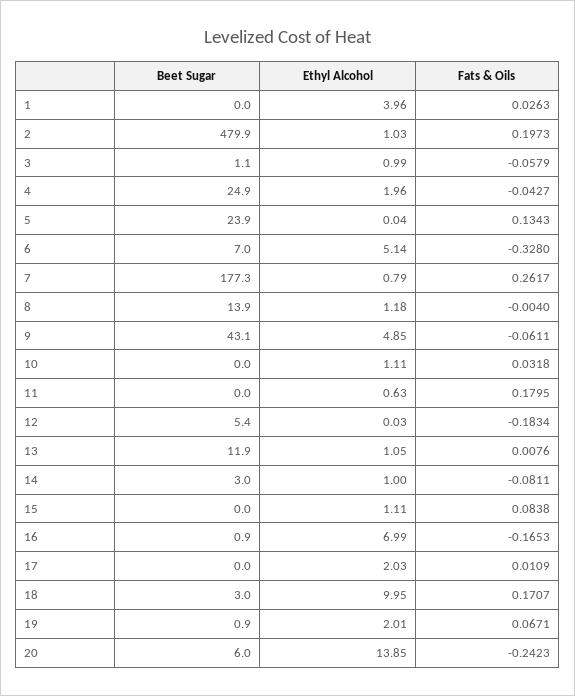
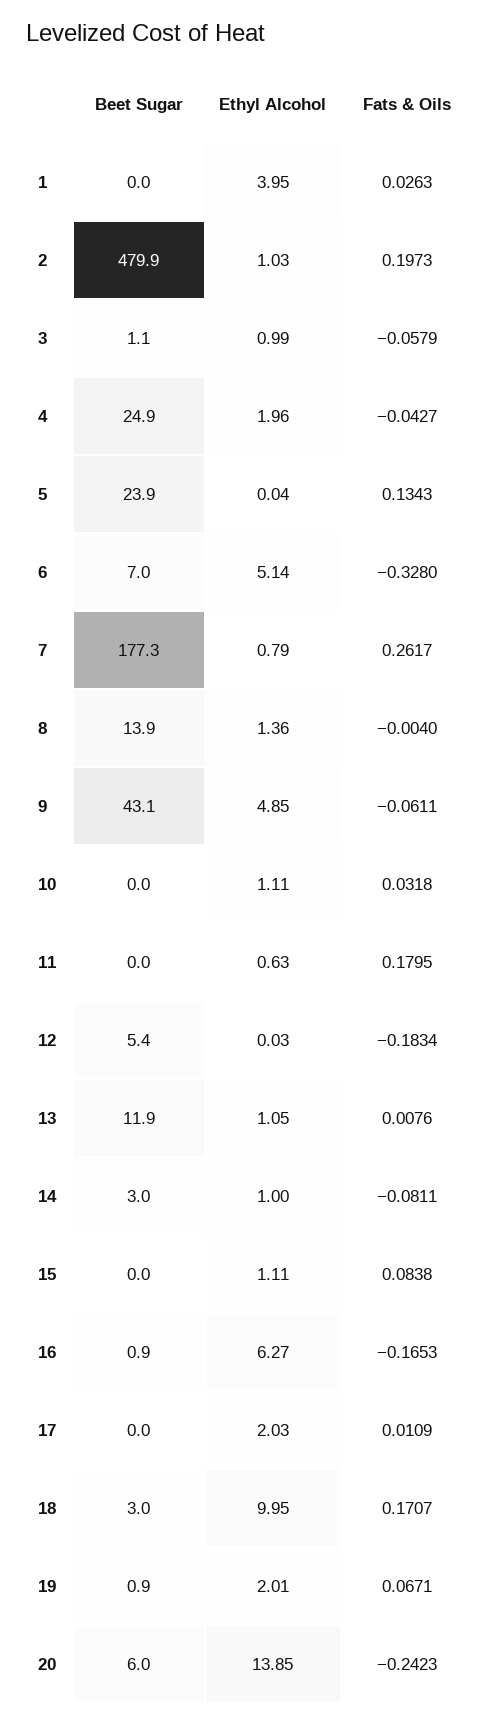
  {
    "Beet Sugar": {
      "1": 0,
      "2": 479.9,
      "3": 1.1,
      "4": 24.9,
      "5": 23.9,
      "6": 7,
      "7": 177.3,
      "8": 13.9,
      "9": 43.1,
      "10": 0,
      "11": 0,
      "12": 5.4,
      "13": 11.9,
      "14": 3,
      "15": 0,
      "16": 0.9,
      "17": 0,
      "18": 3,
      "19": 0.9,
      "20": 6
    },
    "Ethyl Alcohol": {
-     "1": 3.96,
+     "1": 3.95,
      "2": 1.03,
      "3": 0.99,
      "4": 1.96,
      "5": 0.04,
      "6": 5.14,
      "7": 0.79,
-     "8": 1.18,
+     "8": 1.36,
      "9": 4.85,
      "10": 1.11,
      "11": 0.63,
      "12": 0.03,
      "13": 1.05,
      "14": 1,
      "15": 1.11,
-     "16": 6.99,
+     "16": 6.27,
      "17": 2.03,
      "18": 9.95,
      "19": 2.01,
      "20": 13.85
    },
    "Fats & Oils": {
      "1": 0.0263,
      "2": 0.1973,
      "3": -0.0579,
      "4": -0.0427,
      "5": 0.1343,
      "6": -0.328,
      "7": 0.2617,
      "8": -0.004,
      "9": -0.0611,
      "10": 0.0318,
      "11": 0.1795,
      "12": -0.1834,
      "13": 0.0076,
      "14": -0.0811,
      "15": 0.0838,
      "16": -0.1653,
      "17": 0.0109,
      "18": 0.1707,
      "19": 0.0671,
      "20": -0.2423
    }
  }

